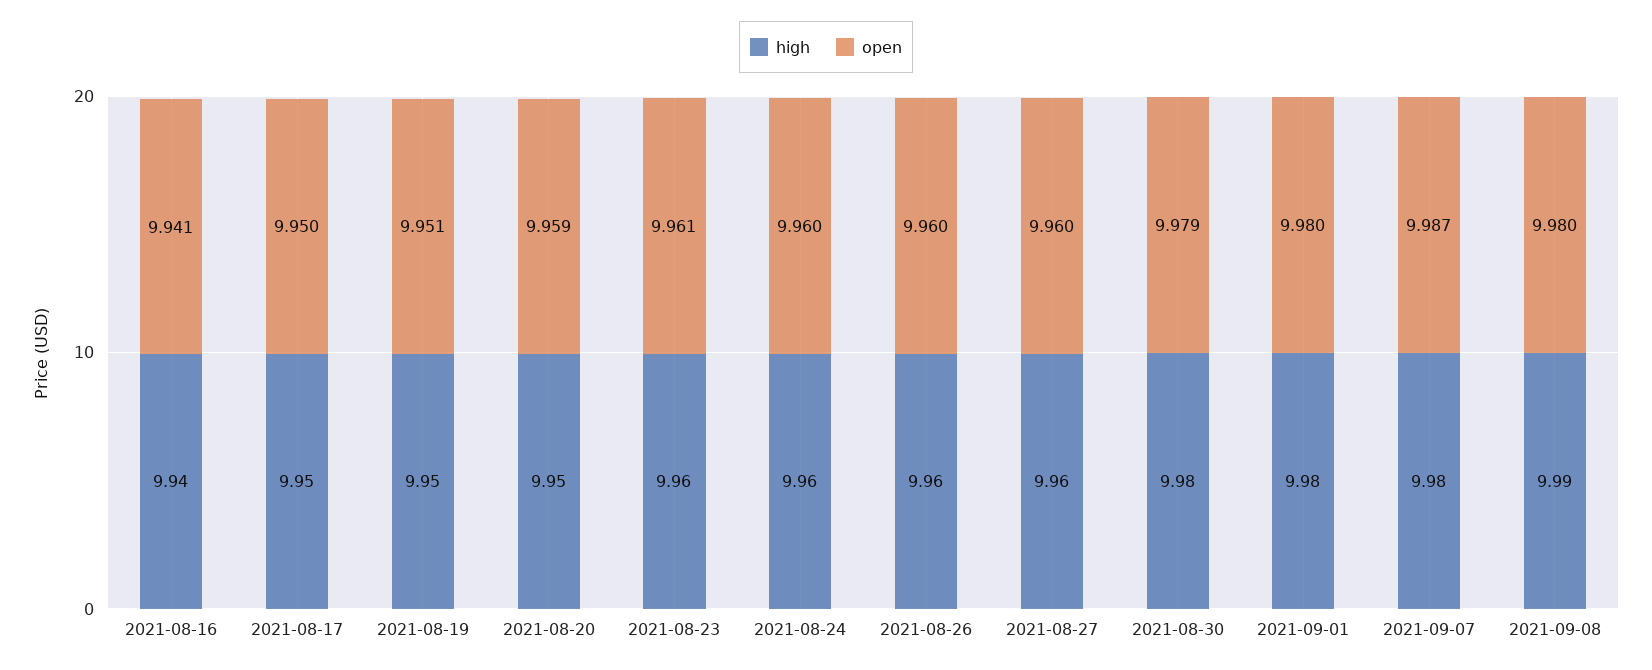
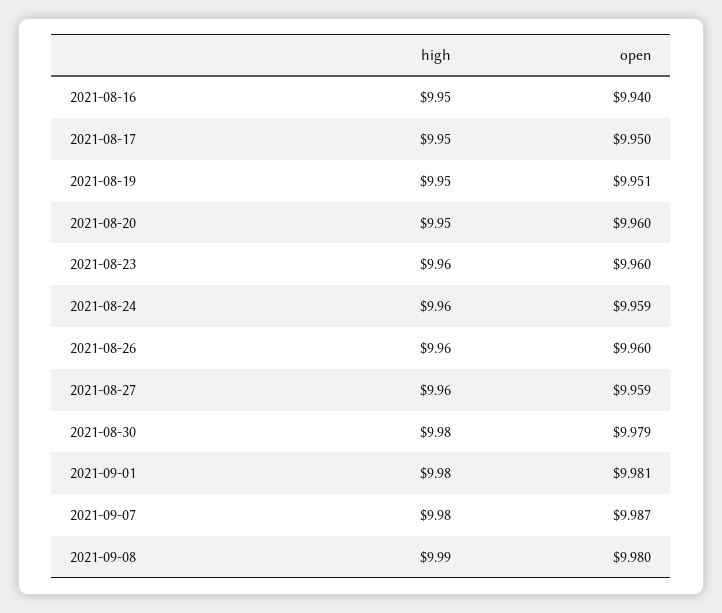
  {
    "high": {
-     "2021-08-16": 9.94,
+     "2021-08-16": 9.95,
      "2021-08-17": 9.95,
      "2021-08-19": 9.95,
      "2021-08-20": 9.95,
      "2021-08-23": 9.96,
      "2021-08-24": 9.96,
      "2021-08-26": 9.96,
      "2021-08-27": 9.96,
      "2021-08-30": 9.98,
      "2021-09-01": 9.98,
      "2021-09-07": 9.98,
      "2021-09-08": 9.99
    },
    "open": {
-     "2021-08-16": 9.941,
+     "2021-08-16": 9.94,
      "2021-08-17": 9.95,
      "2021-08-19": 9.951,
-     "2021-08-20": 9.959,
+     "2021-08-20": 9.96,
-     "2021-08-23": 9.961,
+     "2021-08-23": 9.96,
-     "2021-08-24": 9.96,
+     "2021-08-24": 9.959,
      "2021-08-26": 9.96,
-     "2021-08-27": 9.96,
+     "2021-08-27": 9.959,
      "2021-08-30": 9.979,
-     "2021-09-01": 9.98,
+     "2021-09-01": 9.981,
      "2021-09-07": 9.987,
      "2021-09-08": 9.98
    }
  }

